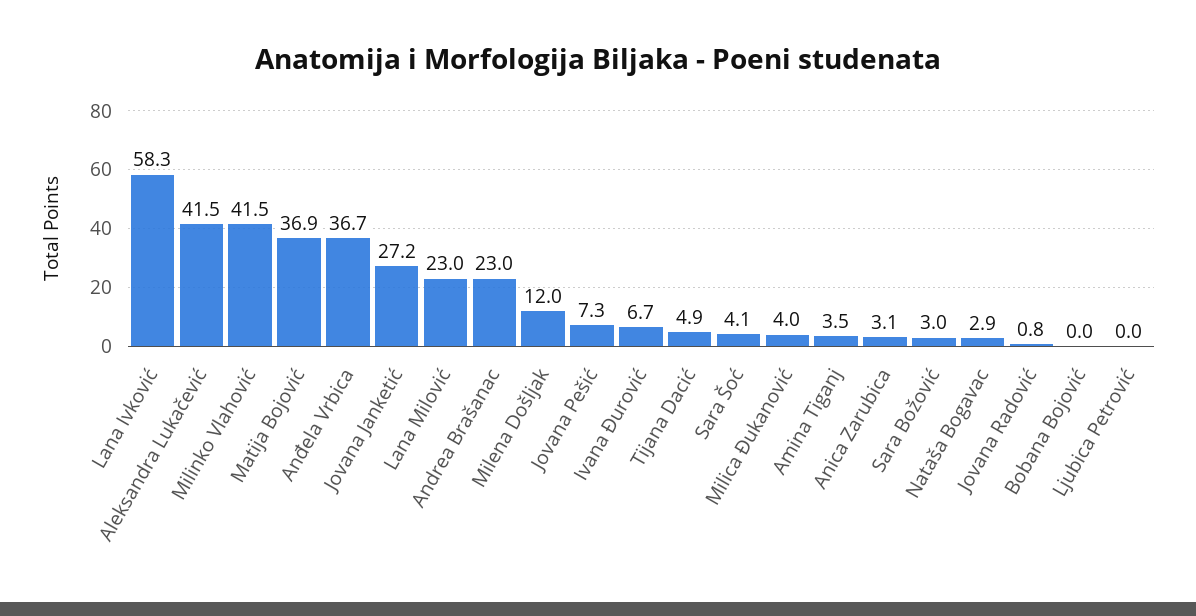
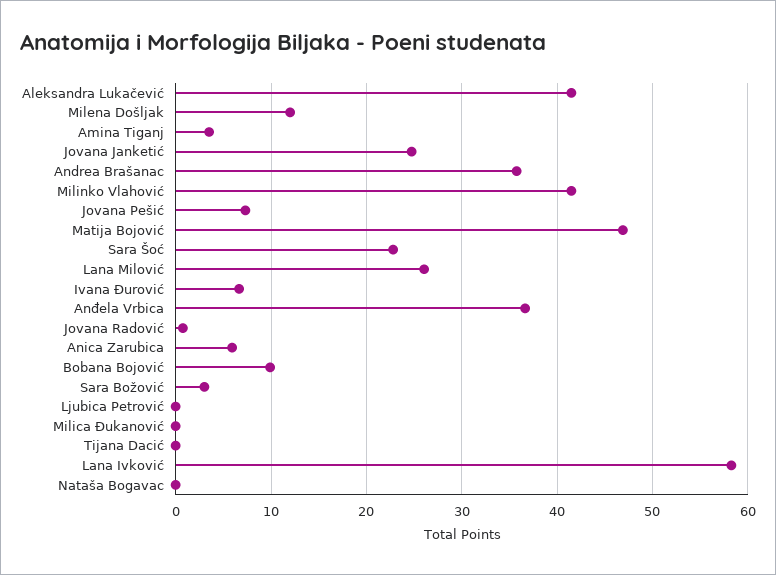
  {
    "Lana Ivković": 58.3,
    "Aleksandra Lukačević": 41.5,
    "Milinko Vlahović": 41.5,
-   "Matija Bojović": 36.9,
+   "Matija Bojović": 47,
    "Anđela Vrbica": 36.7,
-   "Jovana Janketić": 27.2,
+   "Jovana Janketić": 25,
-   "Lana Milović": 23,
+   "Lana Milović": 26,
-   "Andrea Brašanac": 23,
+   "Andrea Brašanac": 36,
    "Milena Došljak": 12,
    "Jovana Pešić": 7.3,
    "Ivana Đurović": 6.7,
-   "Tijana Dacić": 4.9,
+   "Tijana Dacić": 0,
-   "Sara Šoć": 4.1,
+   "Sara Šoć": 23,
-   "Milica Đukanović": 4,
+   "Milica Đukanović": 0,
    "Amina Tiganj": 3.5,
-   "Anica Zarubica": 3.1,
+   "Anica Zarubica": 6,
    "Sara Božović": 3,
-   "Nataša Bogavac": 2.9,
+   "Nataša Bogavac": 0,
    "Jovana Radović": 0.8,
-   "Bobana Bojović": 0,
+   "Bobana Bojović": 10,
    "Ljubica Petrović": 0
  }

